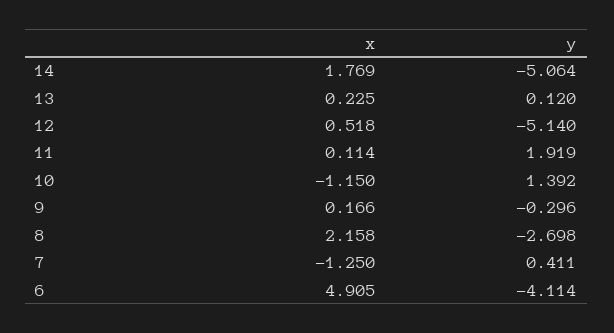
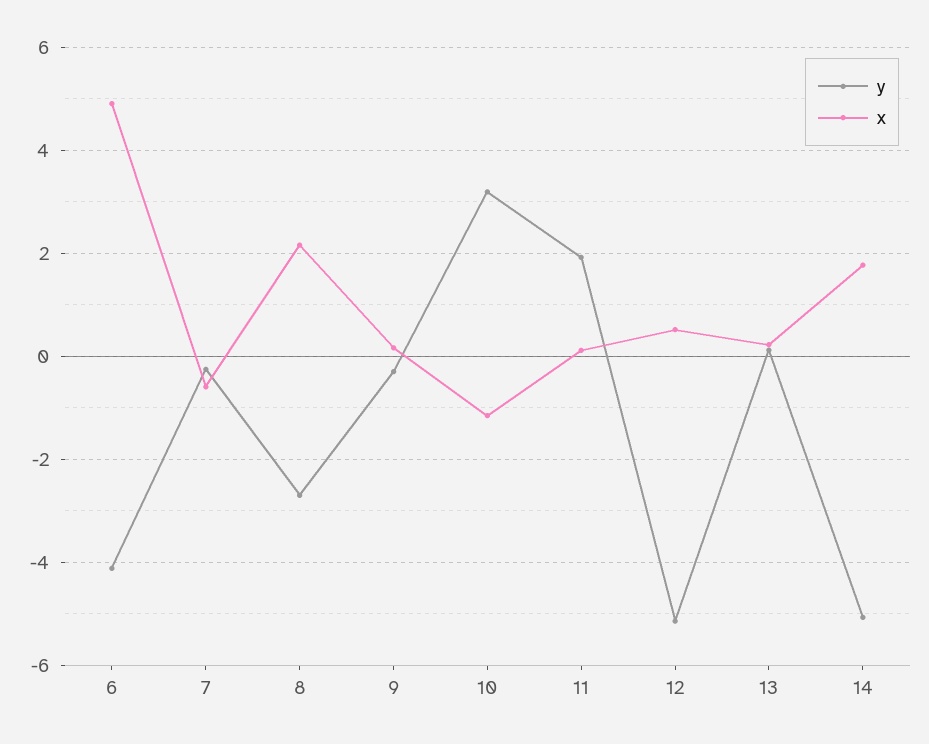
  {
    "x": {
      "14": 1.769,
      "13": 0.225,
      "12": 0.518,
      "11": 0.114,
      "10": -1.15,
      "9": 0.166,
      "8": 2.158,
-     "7": -1.25,
+     "7": -0.6,
      "6": 4.905
    },
    "y": {
      "14": -5.064,
      "13": 0.12,
      "12": -5.14,
      "11": 1.919,
-     "10": 1.392,
+     "10": 3.2,
      "9": -0.296,
      "8": -2.698,
-     "7": 0.411,
+     "7": -0.2,
      "6": -4.114
    }
  }

